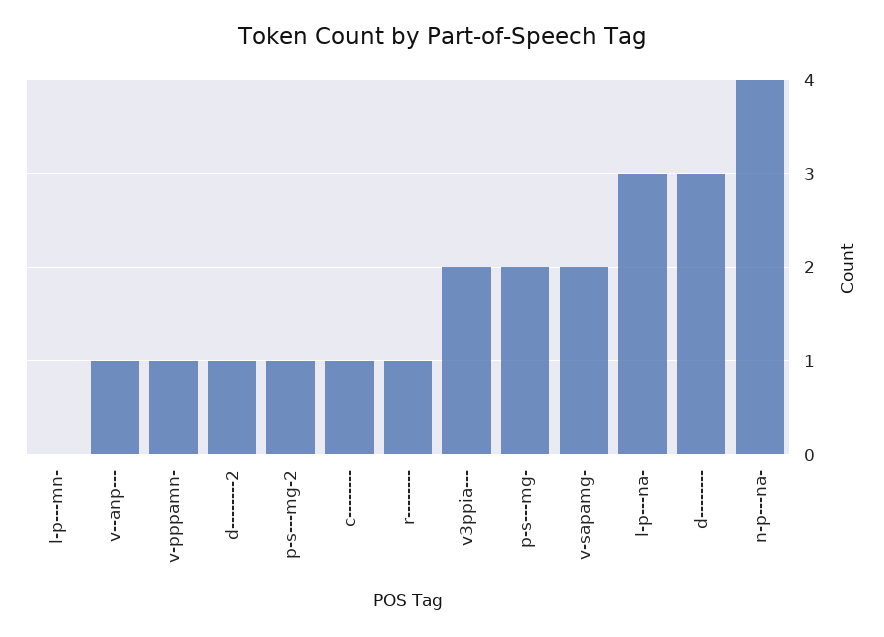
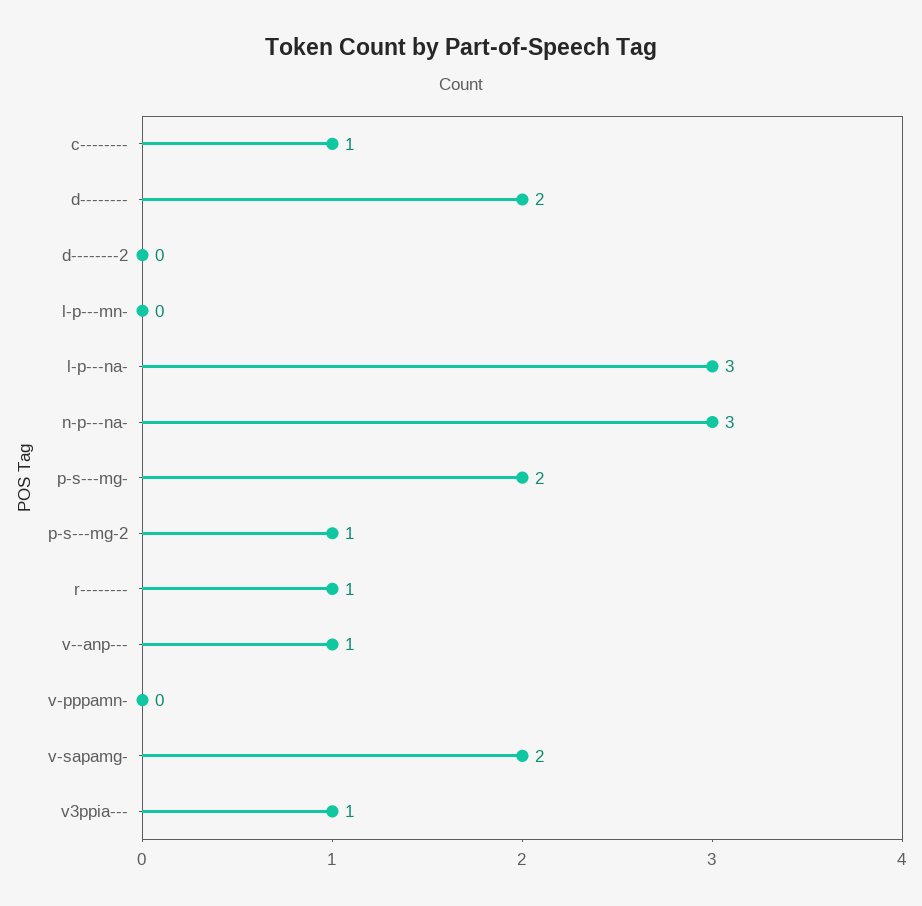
  {
    "l-p---mn-": 0,
    "v--anp---": 1,
-   "v-pppamn-": 1,
+   "v-pppamn-": 0,
-   "d--------2": 1,
+   "d--------2": 0,
    "p-s---mg-2": 1,
    "c--------": 1,
    "r--------": 1,
-   "v3ppia---": 2,
+   "v3ppia---": 1,
    "p-s---mg-": 2,
    "v-sapamg-": 2,
    "l-p---na-": 3,
-   "d--------": 3,
+   "d--------": 2,
-   "n-p---na-": 4
+   "n-p---na-": 3
  }

